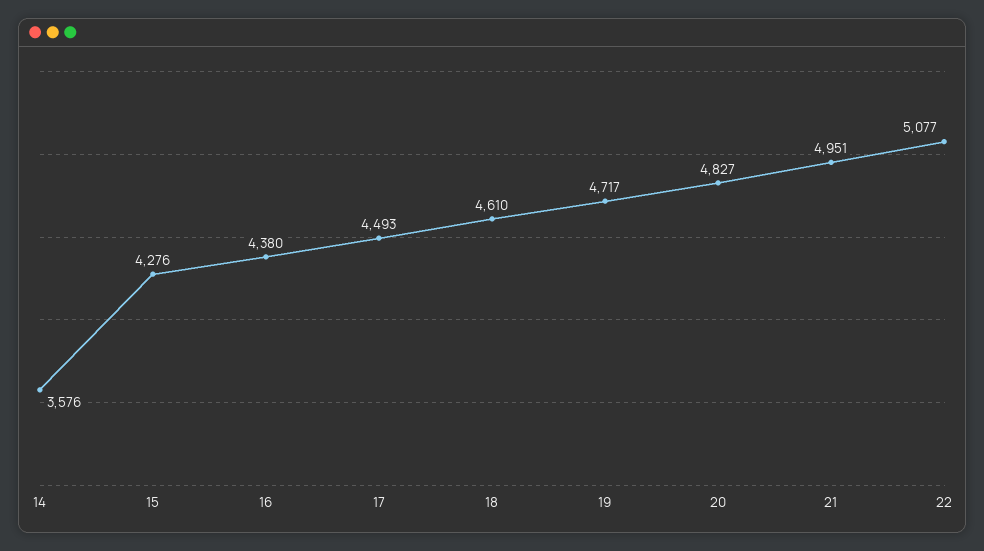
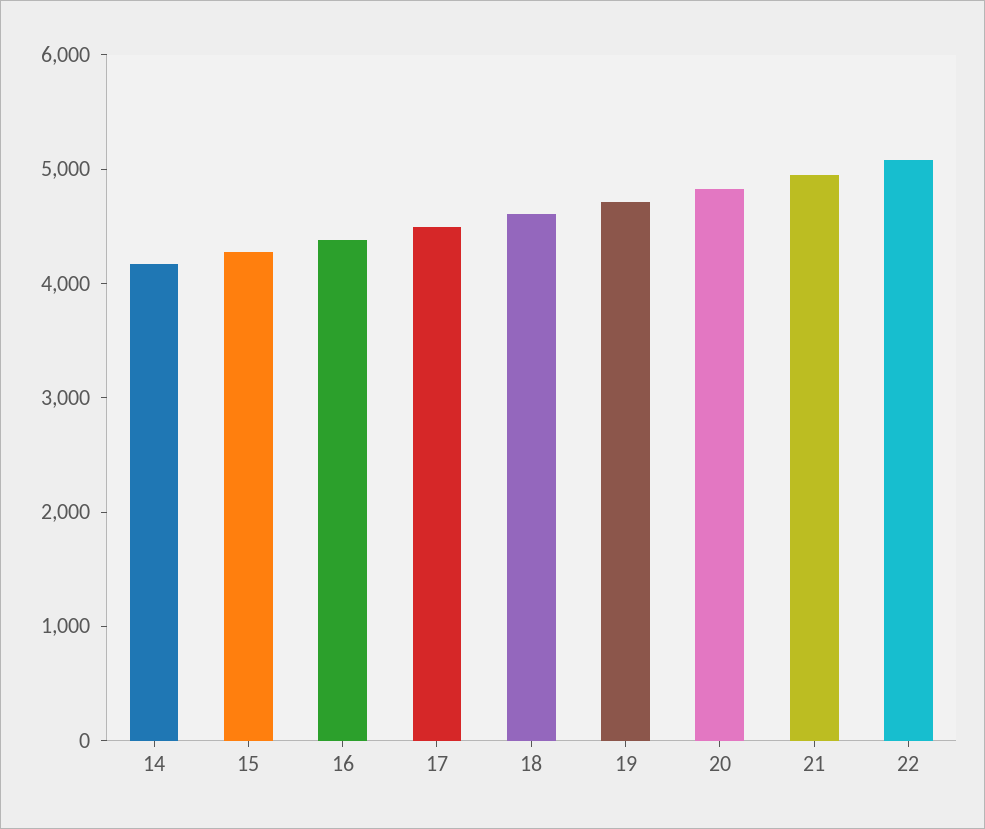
  {
-   "14": 3576,
+   "14": 4200,
    "15": 4276,
    "16": 4380,
    "17": 4493,
    "18": 4610,
    "19": 4717,
    "20": 4827,
    "21": 4951,
    "22": 5077
  }

